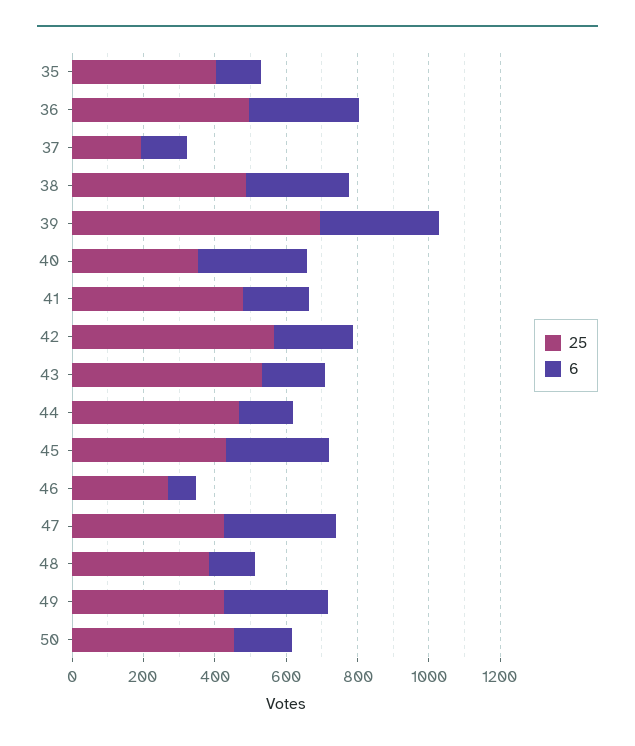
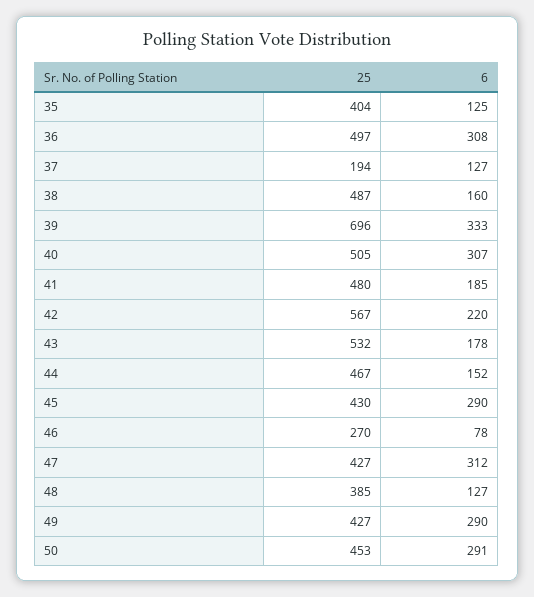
  {
    "25": {
      "35": 404,
      "36": 497,
      "37": 194,
      "38": 487,
      "39": 696,
-     "40": 350,
+     "40": 505,
      "41": 480,
      "42": 567,
      "43": 532,
      "44": 467,
      "45": 430,
      "46": 270,
      "47": 427,
      "48": 385,
      "49": 427,
      "50": 453
    },
    "6": {
      "35": 125,
      "36": 308,
      "37": 127,
-     "38": 300,
+     "38": 160,
      "39": 333,
      "40": 307,
      "41": 185,
      "42": 220,
      "43": 178,
      "44": 152,
      "45": 290,
      "46": 78,
      "47": 312,
      "48": 127,
      "49": 290,
-     "50": 150
+     "50": 291
    }
  }

